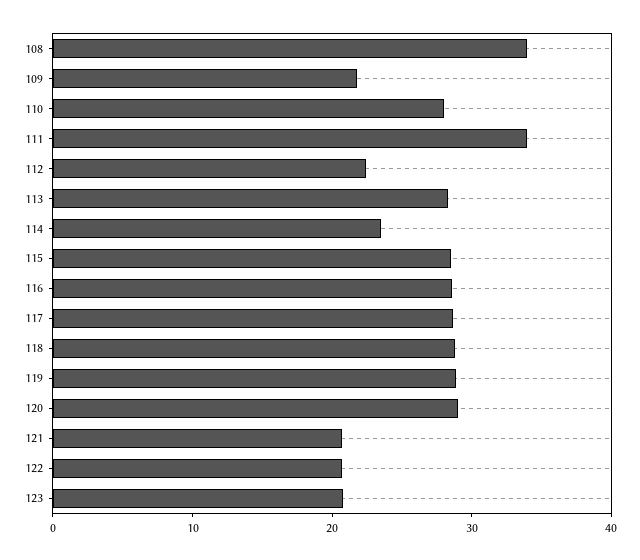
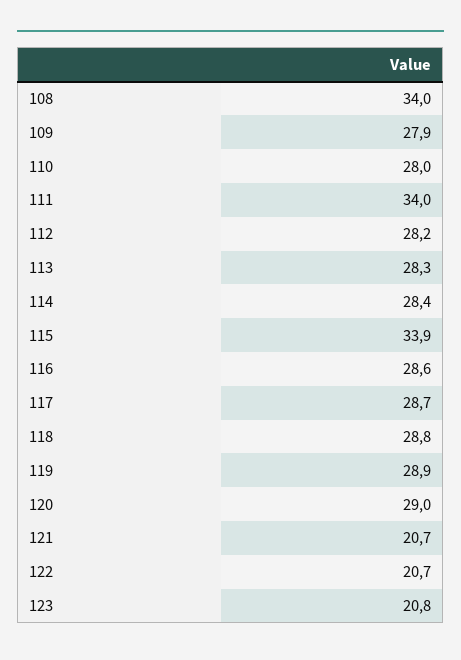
  {
    "108": 34,
-   "109": 22,
+   "109": 27.9,
    "110": 28,
    "111": 34,
-   "112": 22,
+   "112": 28.2,
    "113": 28.3,
-   "114": 24,
+   "114": 28.4,
-   "115": 28,
+   "115": 33.9,
    "116": 28.6,
    "117": 28.7,
    "118": 28.8,
    "119": 28.9,
    "120": 29,
    "121": 20.7,
    "122": 20.7,
    "123": 20.8
  }

